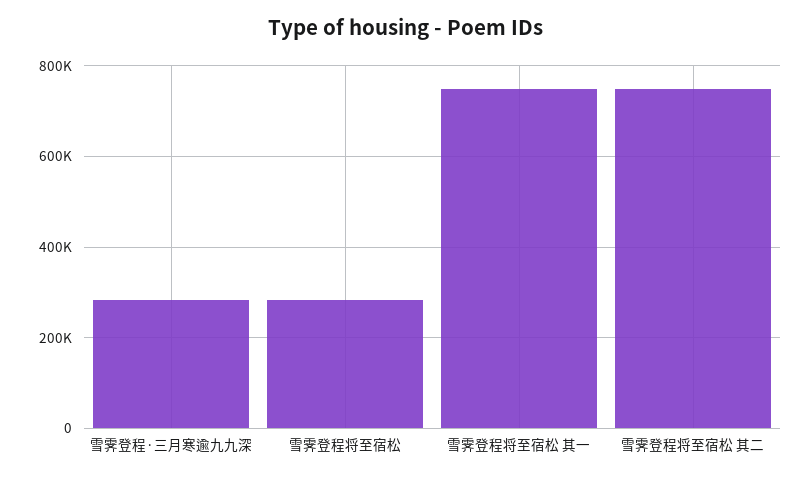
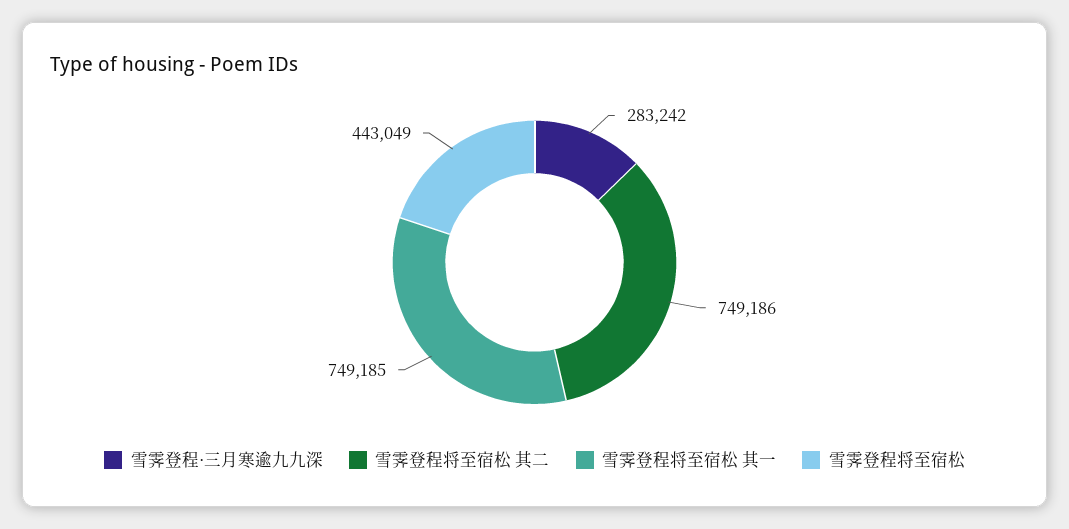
  {
    "雪霁登程·三月寒逾九九深": 283242,
-   "雪霁登程将至宿松": 280000,
+   "雪霁登程将至宿松": 443049,
    "雪霁登程将至宿松 其一": 749185,
    "雪霁登程将至宿松 其二": 749186
  }

